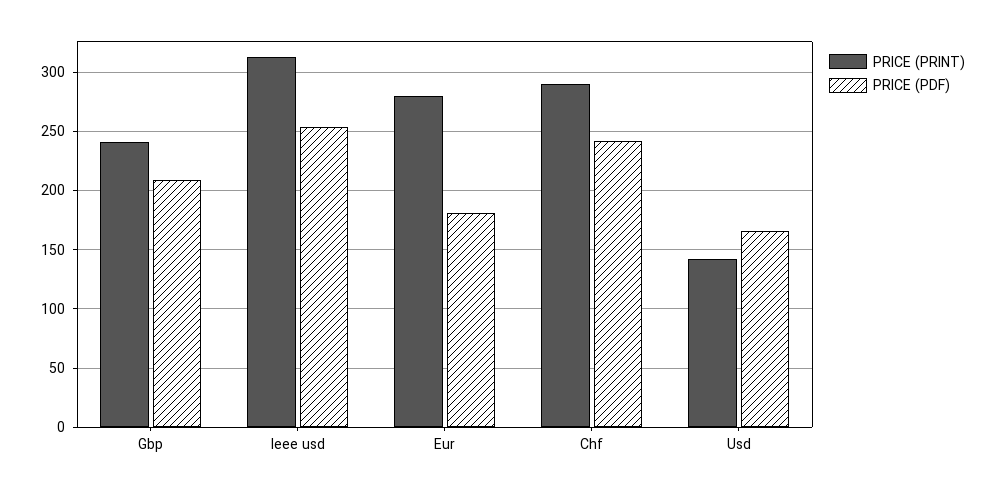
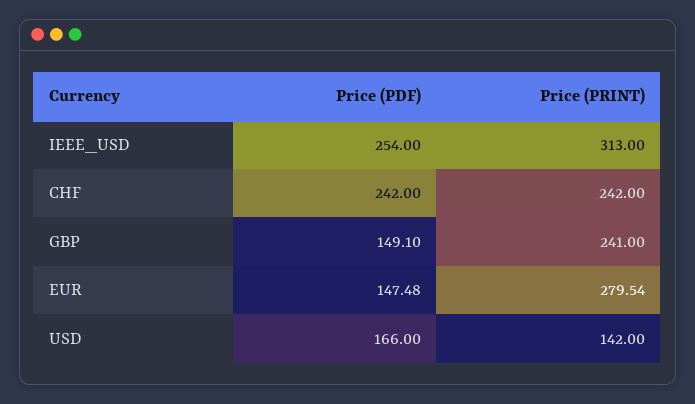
  {
    "PRICE (PRINT)": {
      "Gbp": 241,
      "Ieee usd": 313,
      "Eur": 279.54,
-     "Chf": 290,
+     "Chf": 242,
      "Usd": 142
    },
    "PRICE (PDF)": {
-     "Gbp": 210,
+     "Gbp": 149.1,
      "Ieee usd": 254,
-     "Eur": 180,
+     "Eur": 147.48,
      "Chf": 242,
      "Usd": 166
    }
  }

